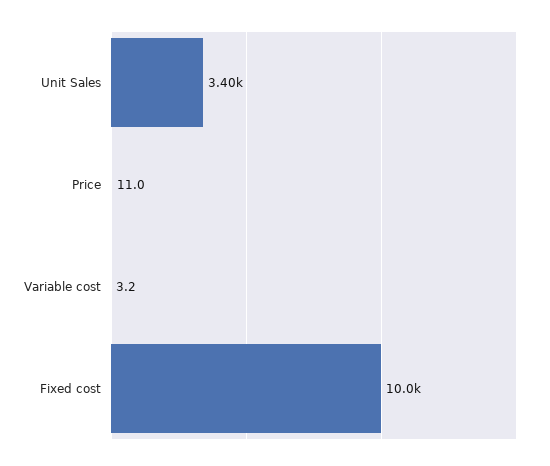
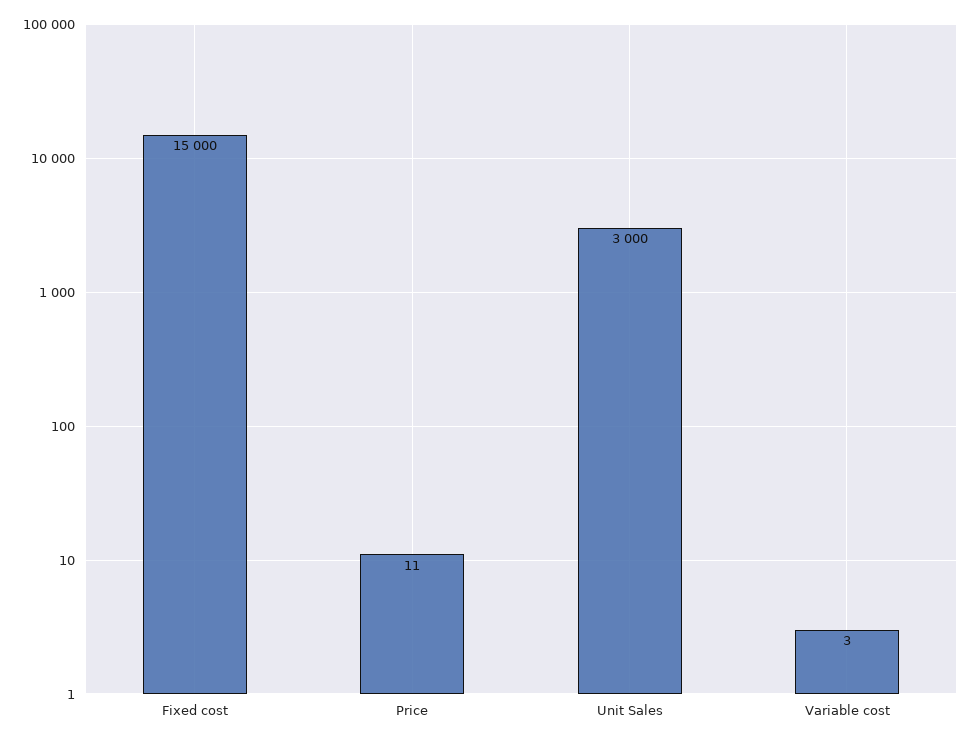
  {
-   "Unit Sales": 3400,
+   "Unit Sales": 3000,
    "Price": 11,
    "Variable cost": 3.2,
-   "Fixed cost": 10000
+   "Fixed cost": 15000
  }

